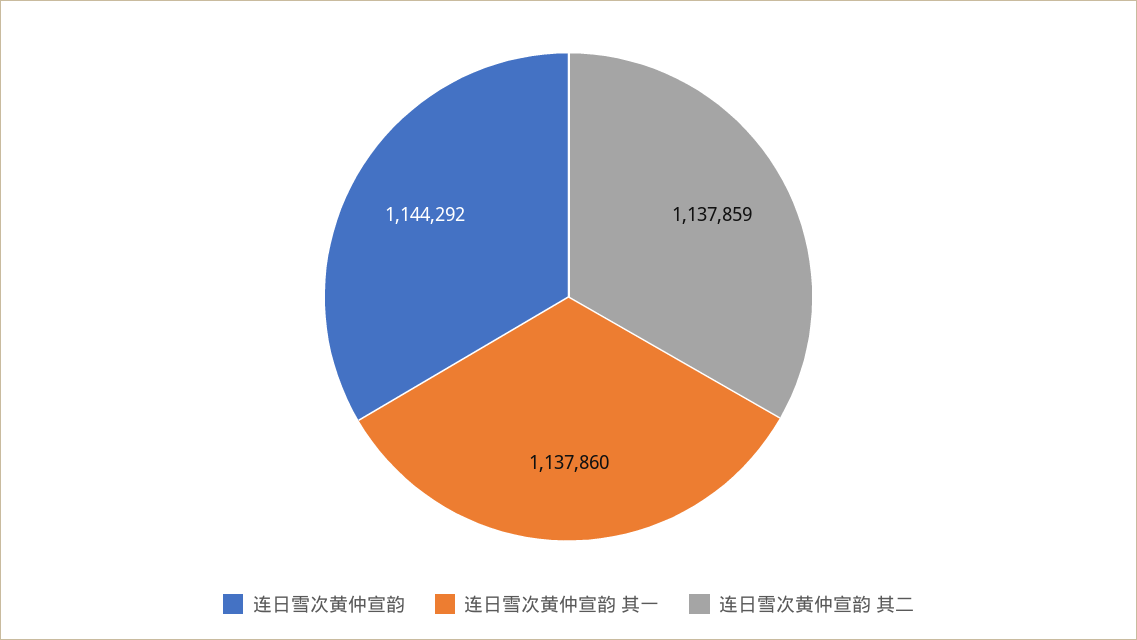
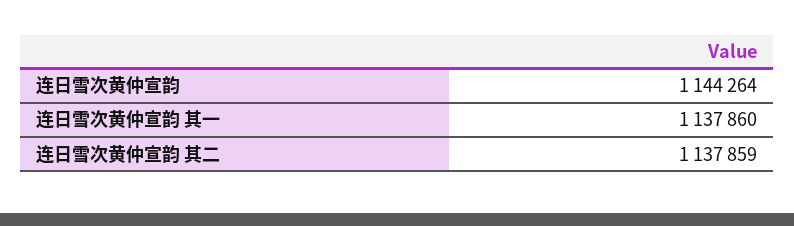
  {
-   "连日雪次黄仲宣韵": 1144292,
+   "连日雪次黄仲宣韵": 1144264,
    "连日雪次黄仲宣韵 其一": 1137860,
    "连日雪次黄仲宣韵 其二": 1137859
  }

